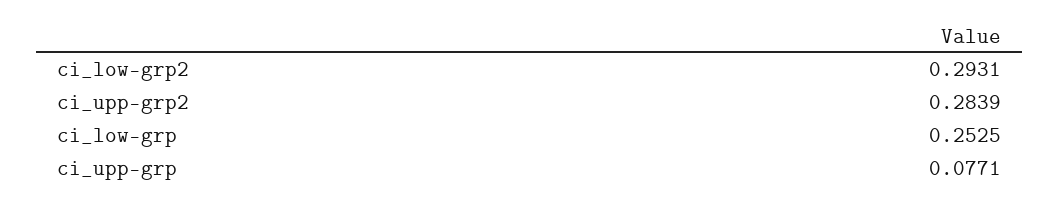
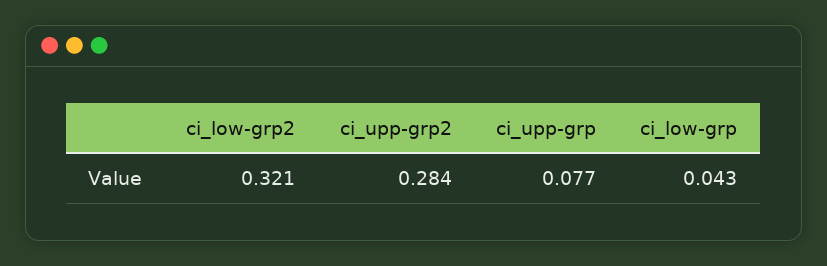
  {
-   "ci_low-grp2": 0.2931,
+   "ci_low-grp2": 0.321,
    "ci_upp-grp2": 0.2839,
-   "ci_low-grp": 0.2525,
+   "ci_low-grp": 0.043,
    "ci_upp-grp": 0.0771
  }

